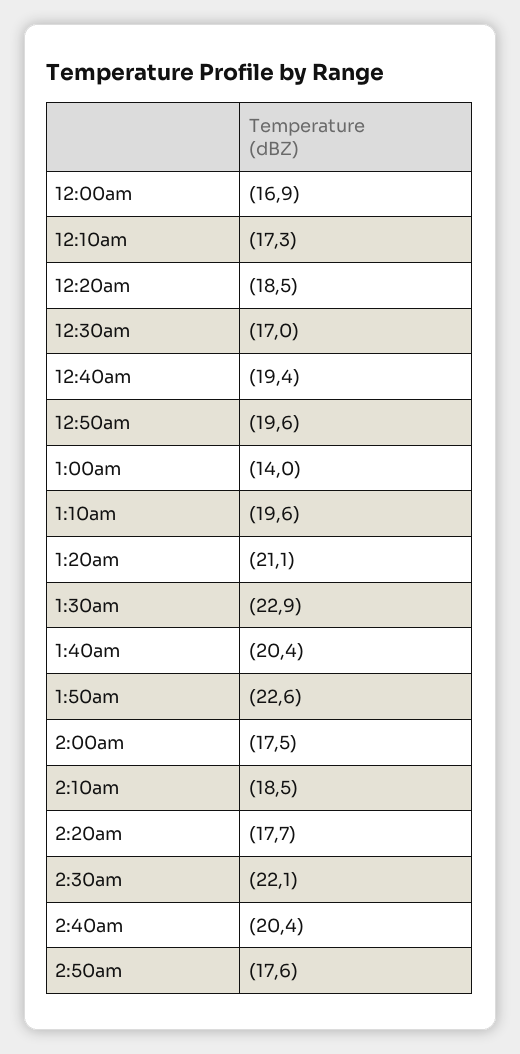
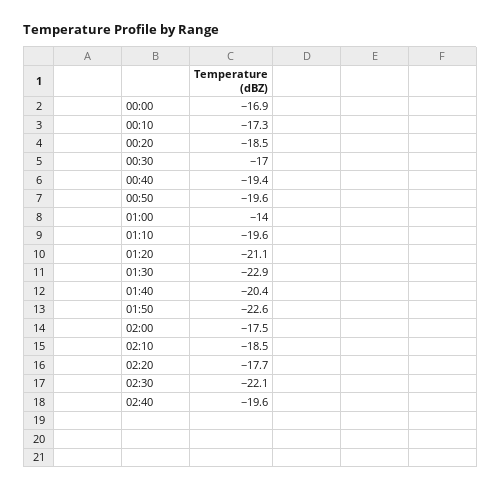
  {
    "12:00am": -16.9,
    "12:10am": -17.3,
    "12:20am": -18.5,
    "12:30am": -17,
    "12:40am": -19.4,
    "12:50am": -19.6,
    "1:00am": -14,
    "1:10am": -19.6,
    "1:20am": -21.1,
    "1:30am": -22.9,
    "1:40am": -20.4,
    "1:50am": -22.6,
    "2:00am": -17.5,
    "2:10am": -18.5,
    "2:20am": -17.7,
    "2:30am": -22.1,
-   "2:40am": -20.4,
+   "2:40am": -19.6
-   "2:50am": -17.6
  }

